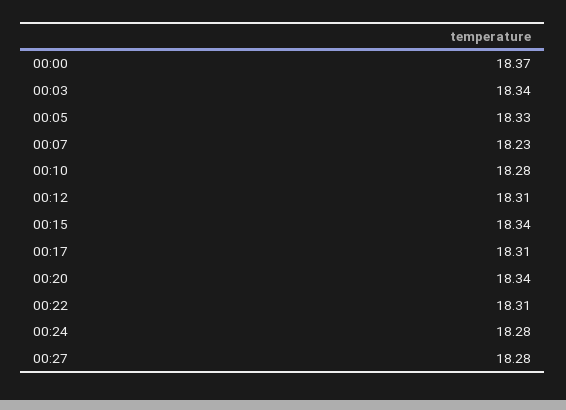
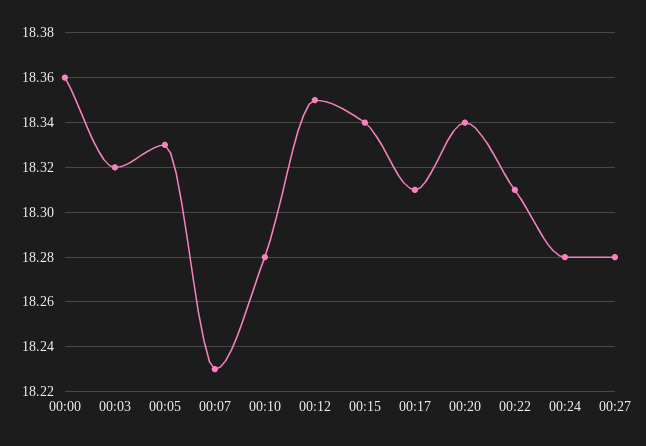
  {
-   "00:00": 18.37,
+   "00:00": 18.36,
-   "00:03": 18.34,
+   "00:03": 18.32,
    "00:05": 18.33,
    "00:07": 18.23,
    "00:10": 18.28,
-   "00:12": 18.31,
+   "00:12": 18.35,
    "00:15": 18.34,
    "00:17": 18.31,
    "00:20": 18.34,
    "00:22": 18.31,
    "00:24": 18.28,
    "00:27": 18.28
  }

